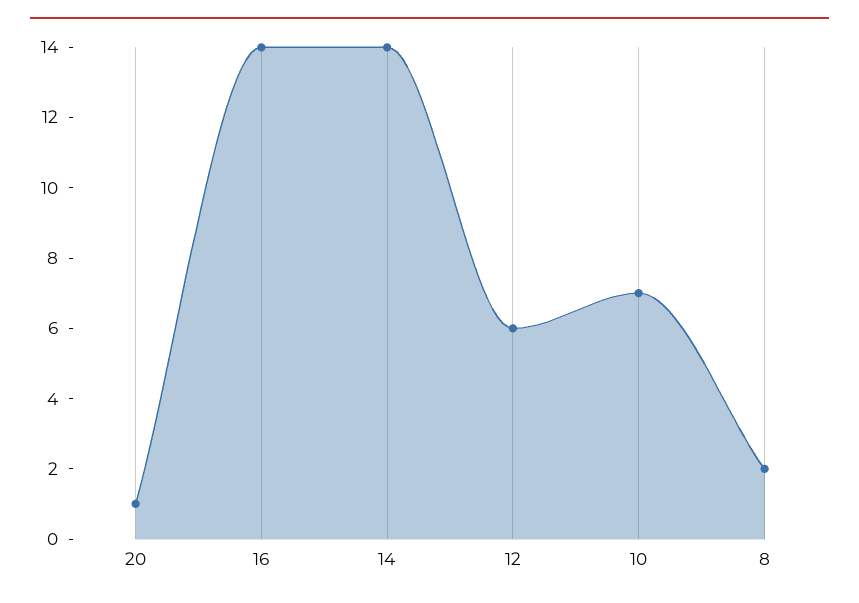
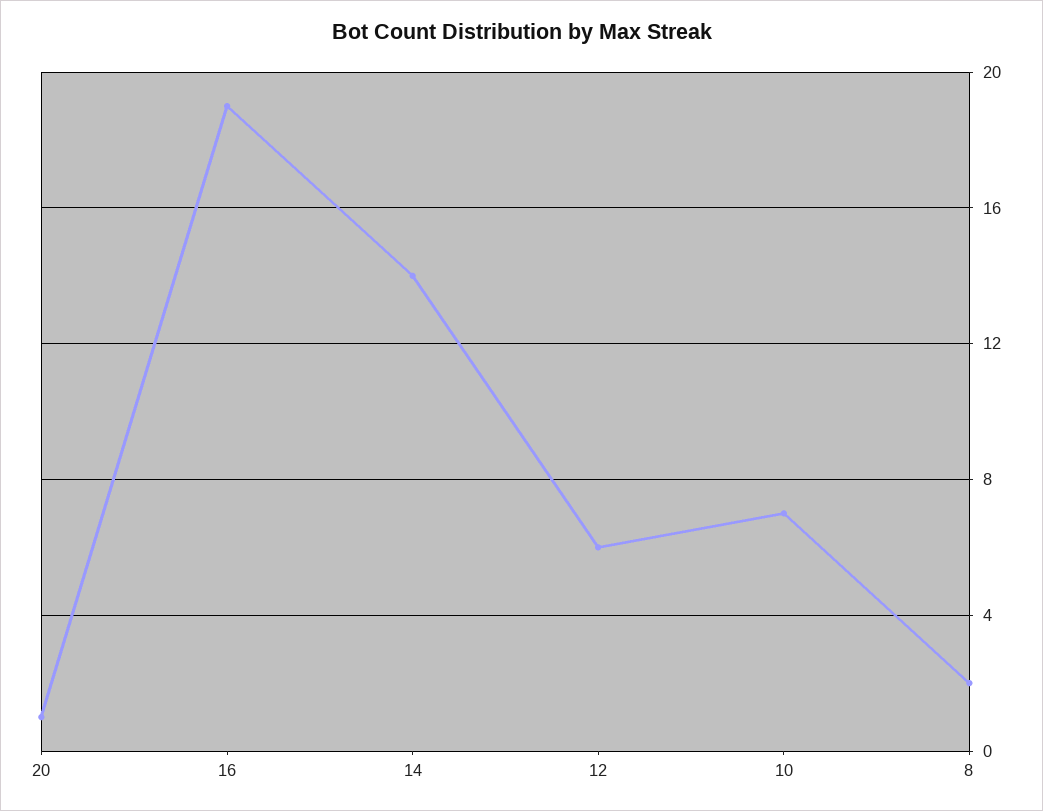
  {
    "20": 1,
-   "16": 14,
+   "16": 19,
    "14": 14,
    "12": 6,
    "10": 7,
    "8": 2
  }

